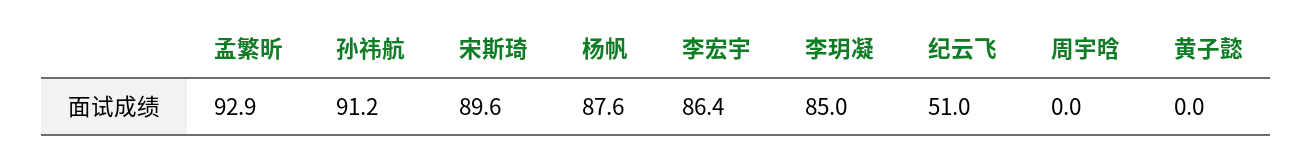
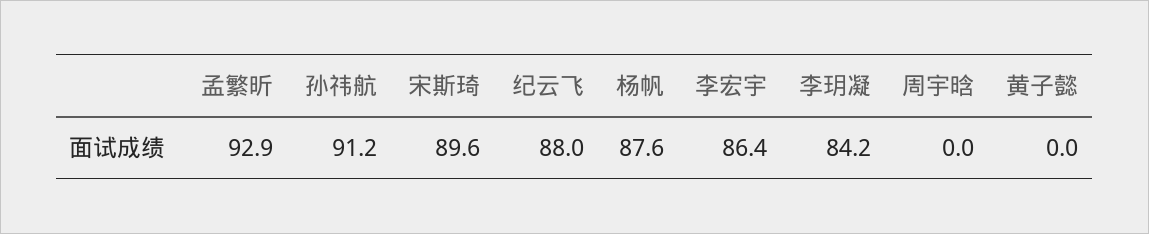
  {
    "孟繁昕": 92.9,
    "孙祎航": 91.2,
    "宋斯琦": 89.6,
    "杨帆": 87.6,
    "李宏宇": 86.4,
-   "李玥凝": 85,
+   "李玥凝": 84.2,
-   "纪云飞": 51,
+   "纪云飞": 88,
    "周宇晗": 0,
    "黄子懿": 0
  }

